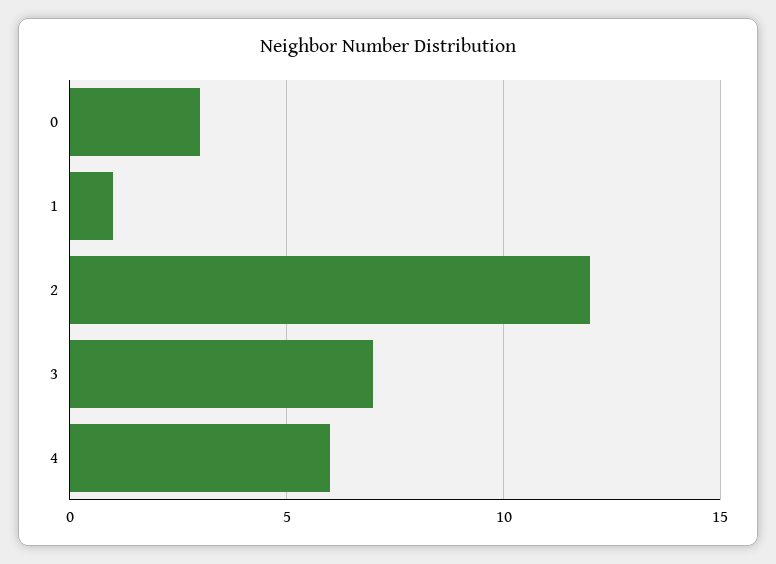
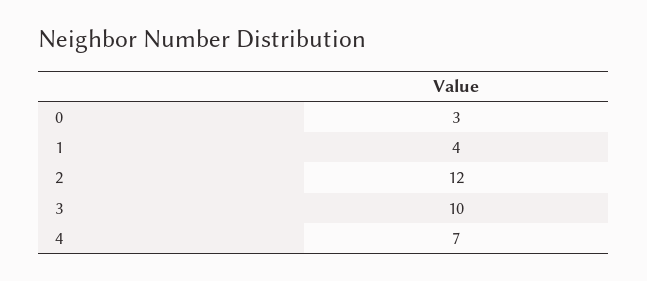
  {
    "0": 3,
-   "1": 1,
+   "1": 4,
    "2": 12,
-   "3": 7,
+   "3": 10,
-   "4": 6
+   "4": 7
  }

